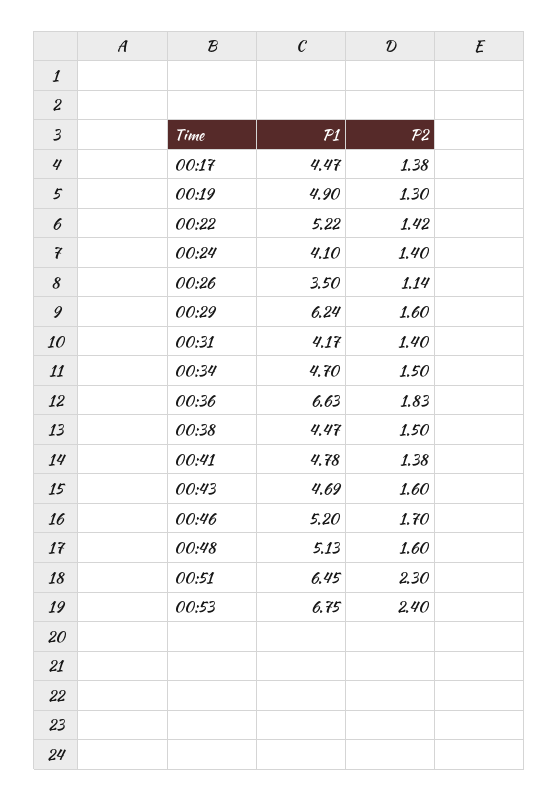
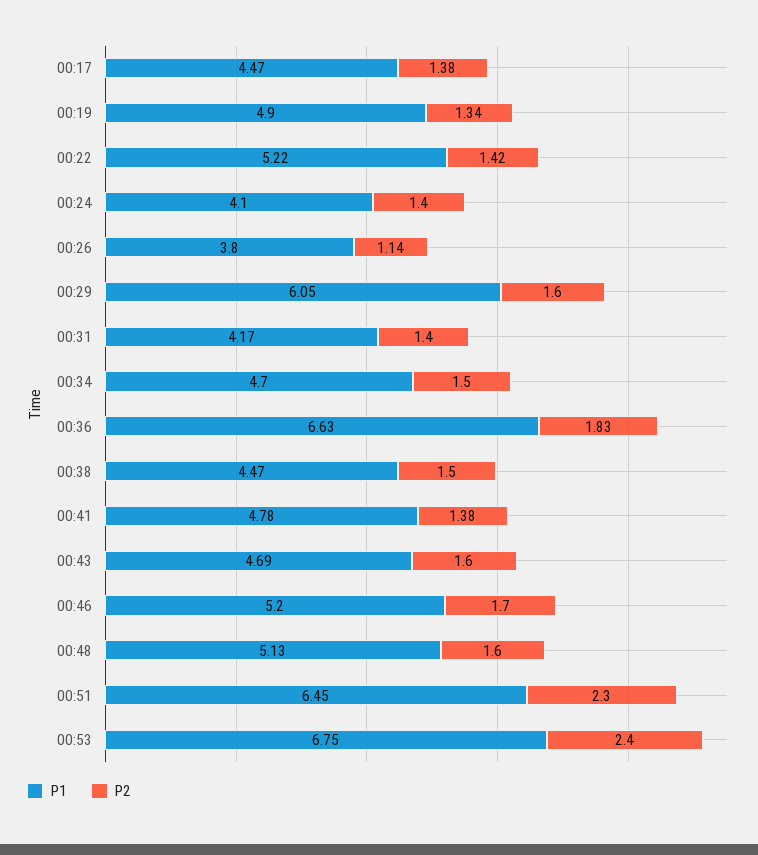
  {
    "P1": {
      "00:17": 4.47,
      "00:19": 4.9,
      "00:22": 5.22,
      "00:24": 4.1,
-     "00:26": 3.5,
+     "00:26": 3.8,
-     "00:29": 6.24,
+     "00:29": 6.05,
      "00:31": 4.17,
      "00:34": 4.7,
      "00:36": 6.63,
      "00:38": 4.47,
      "00:41": 4.78,
      "00:43": 4.69,
      "00:46": 5.2,
      "00:48": 5.13,
      "00:51": 6.45,
      "00:53": 6.75
    },
    "P2": {
      "00:17": 1.38,
-     "00:19": 1.3,
+     "00:19": 1.34,
      "00:22": 1.42,
      "00:24": 1.4,
      "00:26": 1.14,
      "00:29": 1.6,
      "00:31": 1.4,
      "00:34": 1.5,
      "00:36": 1.83,
      "00:38": 1.5,
      "00:41": 1.38,
      "00:43": 1.6,
      "00:46": 1.7,
      "00:48": 1.6,
      "00:51": 2.3,
      "00:53": 2.4
    }
  }

